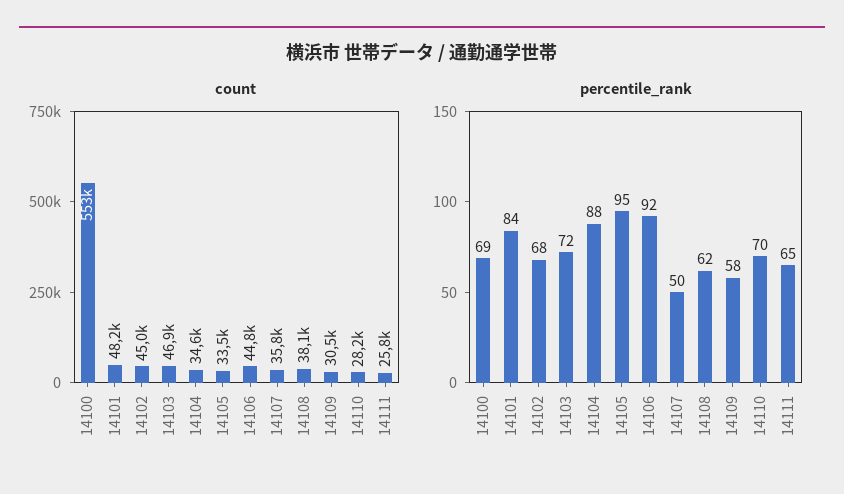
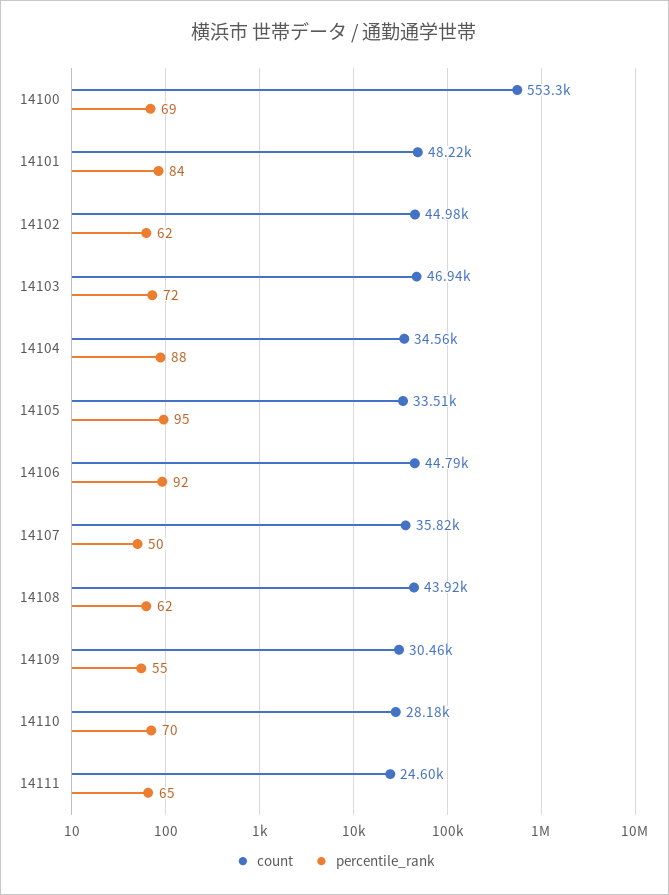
  {
    "count": {
      "14100": 553300,
      "14101": 48220,
      "14102": 44980,
      "14103": 46940,
      "14104": 34560,
      "14105": 33510,
      "14106": 44790,
      "14107": 35820,
-     "14108": 38100,
+     "14108": 43920,
      "14109": 30460,
      "14110": 28180,
-     "14111": 25800
+     "14111": 24600
    },
    "percentile_rank": {
      "14100": 69,
      "14101": 84,
-     "14102": 68,
+     "14102": 62,
      "14103": 72,
      "14104": 88,
      "14105": 95,
      "14106": 92,
      "14107": 50,
      "14108": 62,
-     "14109": 58,
+     "14109": 55,
      "14110": 70,
      "14111": 65
    }
  }

